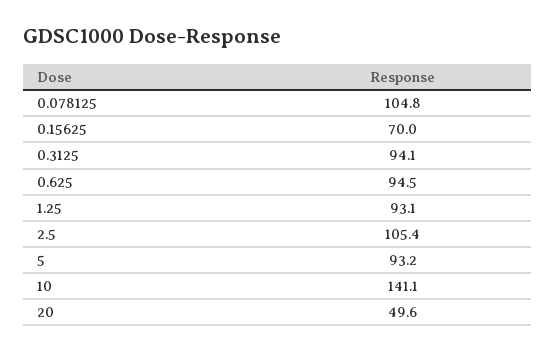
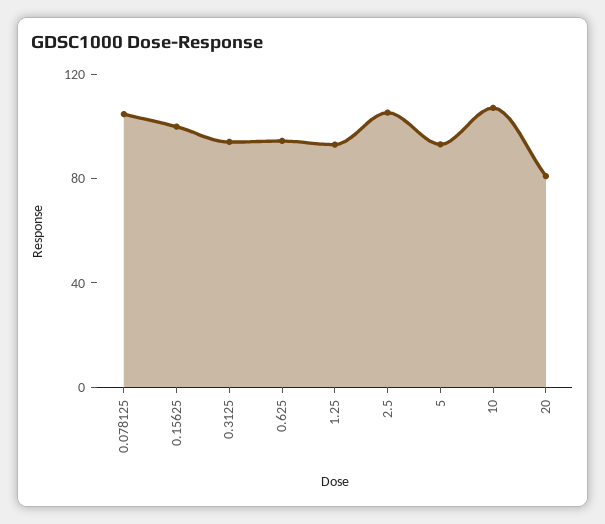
  {
    "0.078125": 104.8,
-   "0.15625": 70,
+   "0.15625": 100,
    "0.3125": 94.1,
    "0.625": 94.5,
    "1.25": 93.1,
    "2.5": 105.4,
    "5": 93.2,
-   "10": 141.1,
+   "10": 110,
-   "20": 49.6
+   "20": 80
  }

